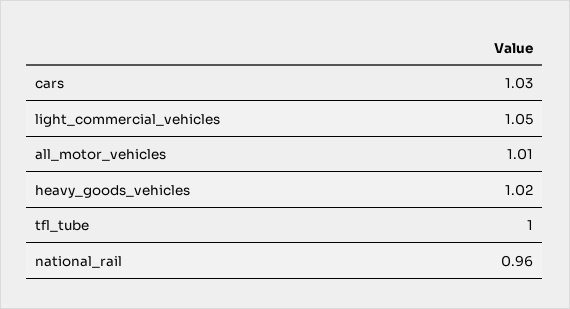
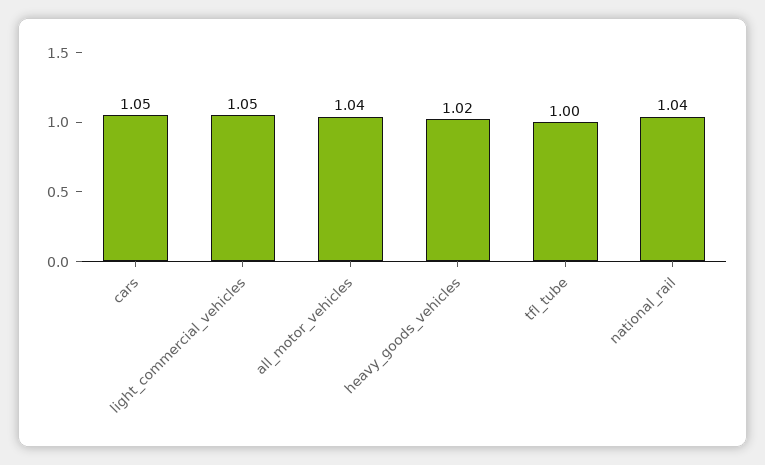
  {
-   "cars": 1.03,
+   "cars": 1.05,
    "light_commercial_vehicles": 1.05,
-   "all_motor_vehicles": 1.01,
+   "all_motor_vehicles": 1.04,
    "heavy_goods_vehicles": 1.02,
    "tfl_tube": 1,
-   "national_rail": 0.96
+   "national_rail": 1.04
  }

